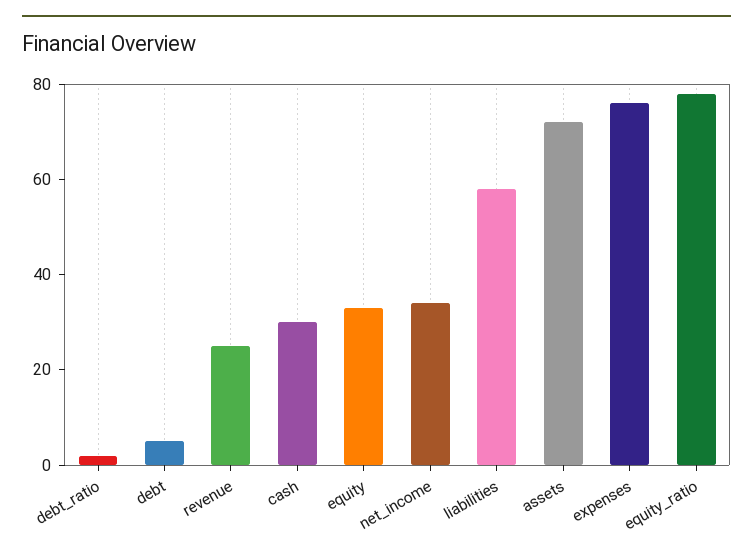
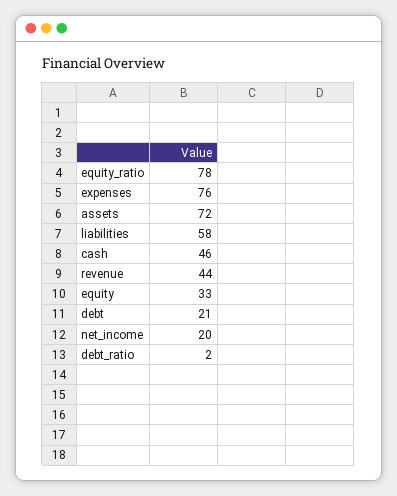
  {
    "debt_ratio": 2,
-   "debt": 5,
+   "debt": 21,
-   "revenue": 25,
+   "revenue": 44,
-   "cash": 30,
+   "cash": 46,
    "equity": 33,
-   "net_income": 35,
+   "net_income": 20,
    "liabilities": 58,
    "assets": 72,
    "expenses": 76,
    "equity_ratio": 78
  }

